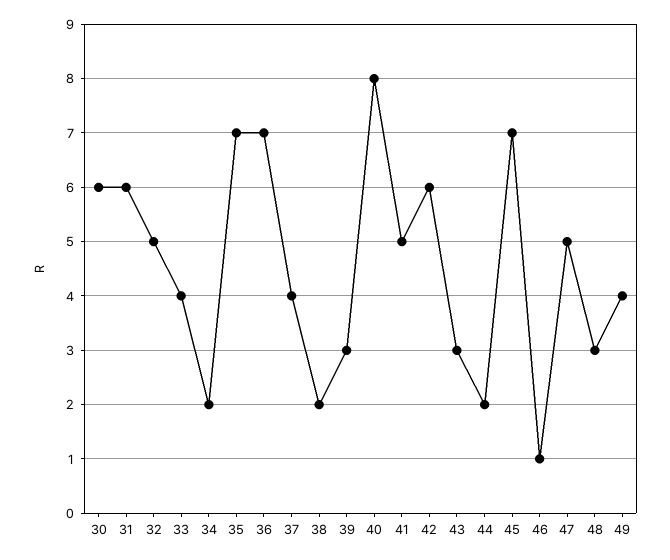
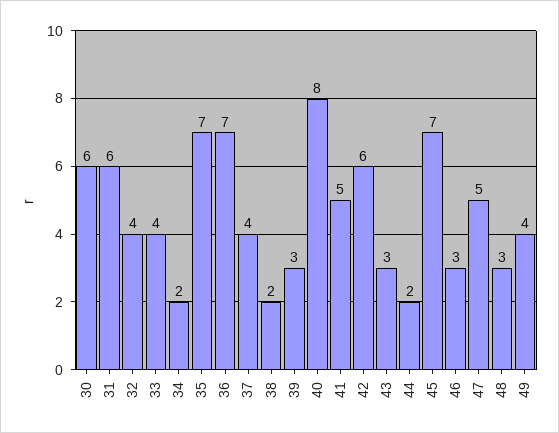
  {
    "30": 6,
    "31": 6,
-   "32": 5,
+   "32": 4,
    "33": 4,
    "34": 2,
    "35": 7,
    "36": 7,
    "37": 4,
    "38": 2,
    "39": 3,
    "40": 8,
    "41": 5,
    "42": 6,
    "43": 3,
    "44": 2,
    "45": 7,
-   "46": 1,
+   "46": 3,
    "47": 5,
    "48": 3,
    "49": 4
  }

